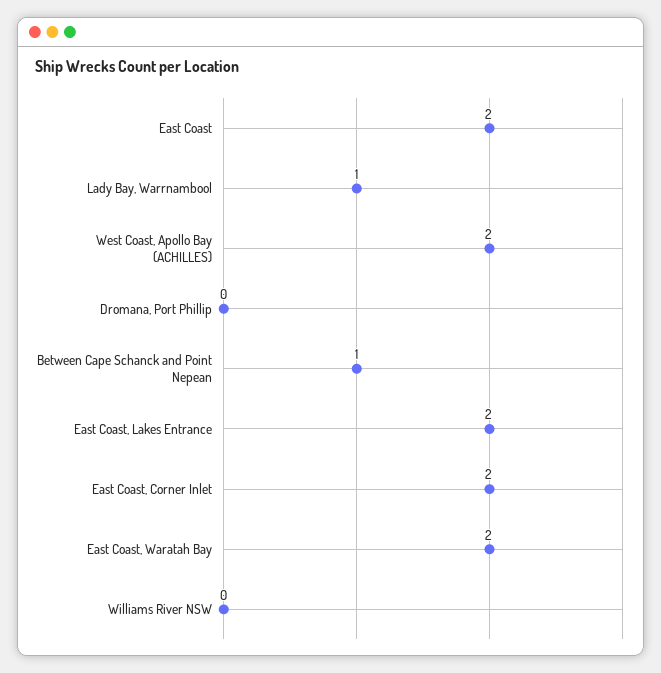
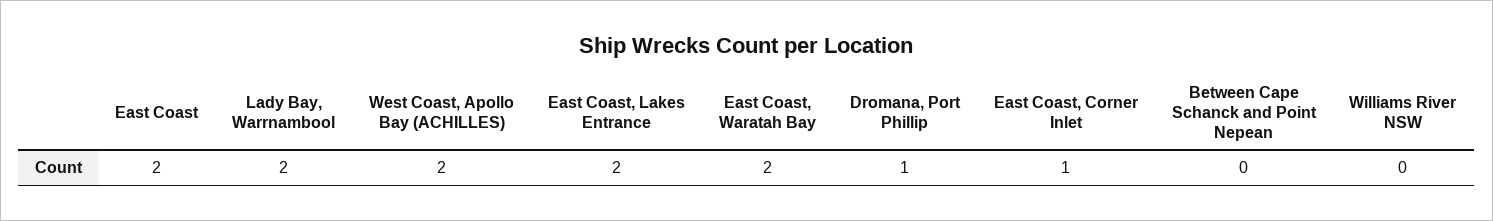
  {
    "East Coast": 2,
-   "Lady Bay, Warrnambool": 1,
+   "Lady Bay, Warrnambool": 2,
    "West Coast, Apollo Bay (ACHILLES)": 2,
-   "Dromana, Port Phillip": 0,
+   "Dromana, Port Phillip": 1,
-   "Between Cape Schanck and Point Nepean": 1,
+   "Between Cape Schanck and Point Nepean": 0,
    "East Coast, Lakes Entrance": 2,
-   "East Coast, Corner Inlet": 2,
+   "East Coast, Corner Inlet": 1,
    "East Coast, Waratah Bay": 2,
    "Williams River NSW": 0
  }

